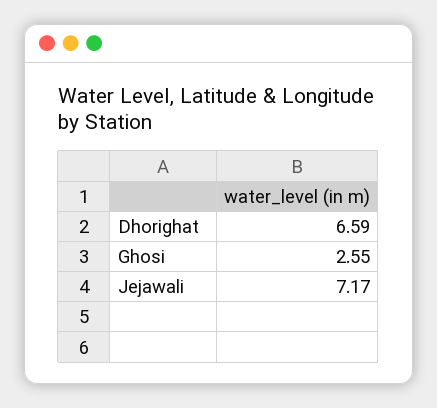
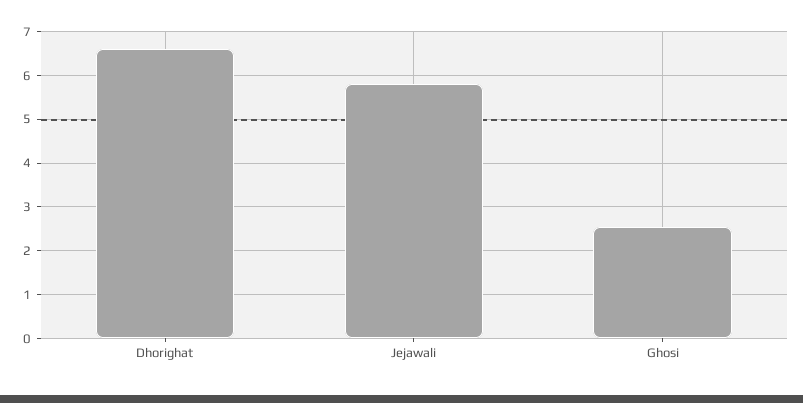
  {
    "Dhorighat": 6.59,
    "Ghosi": 2.55,
-   "Jejawali": 7.17
+   "Jejawali": 5.8
  }

